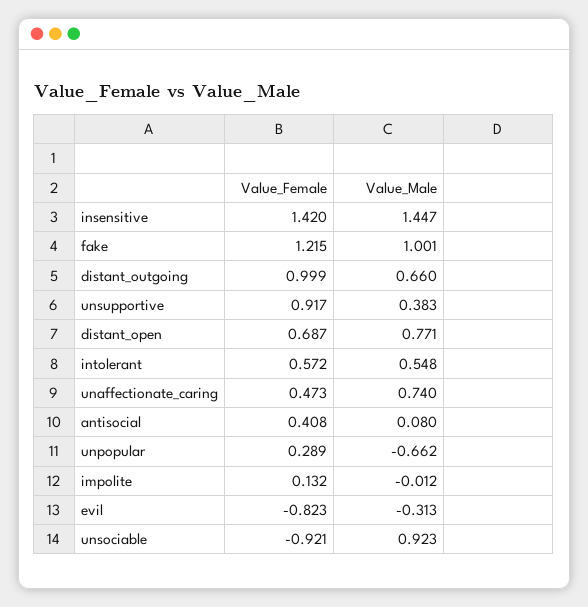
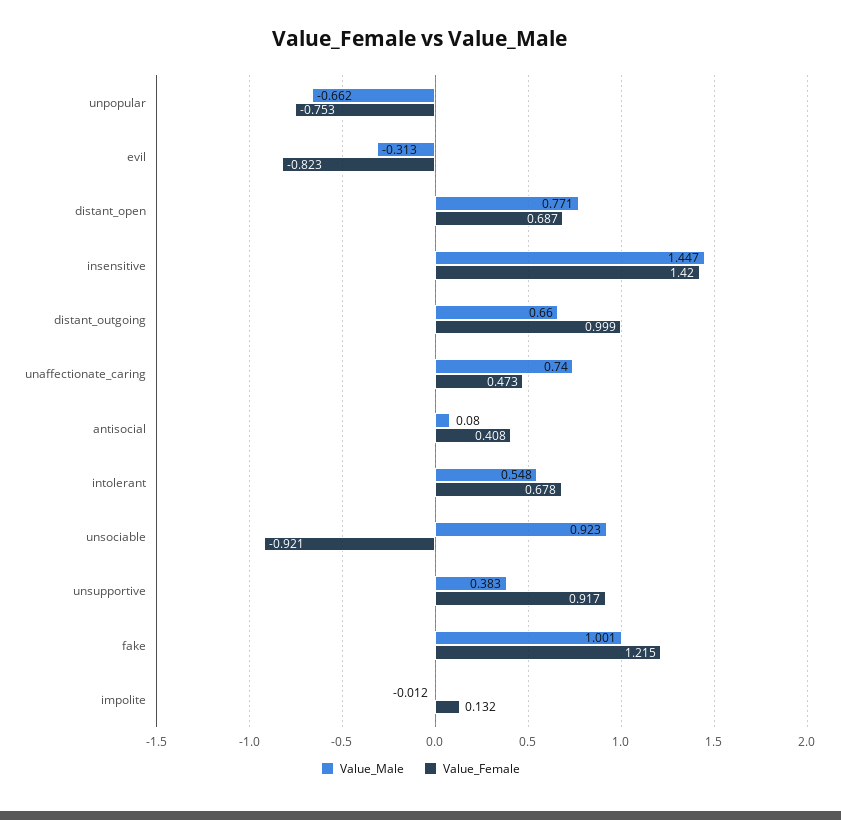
  {
    "Value_Female": {
      "insensitive": 1.42,
      "fake": 1.215,
      "distant_outgoing": 0.999,
      "unsupportive": 0.917,
      "distant_open": 0.687,
-     "intolerant": 0.572,
+     "intolerant": 0.678,
      "unaffectionate_caring": 0.473,
      "antisocial": 0.408,
-     "unpopular": 0.289,
+     "unpopular": -0.753,
      "impolite": 0.132,
      "evil": -0.823,
      "unsociable": -0.921
    },
    "Value_Male": {
      "insensitive": 1.447,
      "fake": 1.001,
      "distant_outgoing": 0.66,
      "unsupportive": 0.383,
      "distant_open": 0.771,
      "intolerant": 0.548,
      "unaffectionate_caring": 0.74,
      "antisocial": 0.08,
      "unpopular": -0.662,
      "impolite": -0.012,
      "evil": -0.313,
      "unsociable": 0.923
    }
  }

